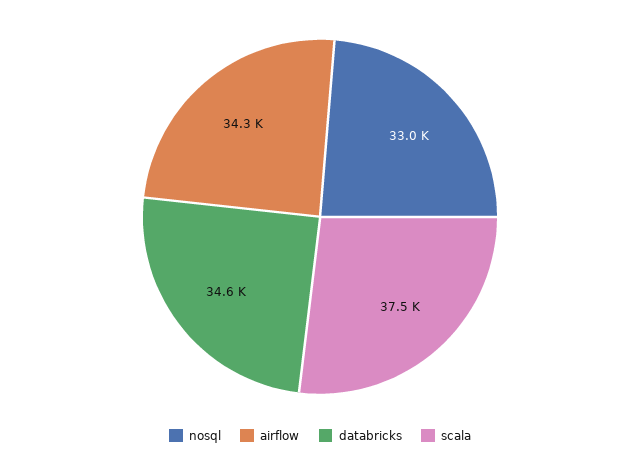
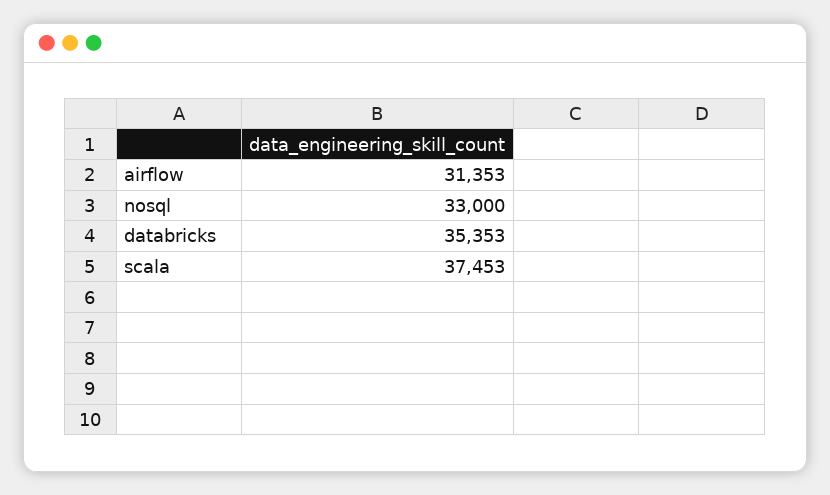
  {
    "nosql": 33000,
-   "airflow": 34300,
+   "airflow": 31353,
-   "databricks": 34600,
+   "databricks": 35353,
    "scala": 37453
  }

